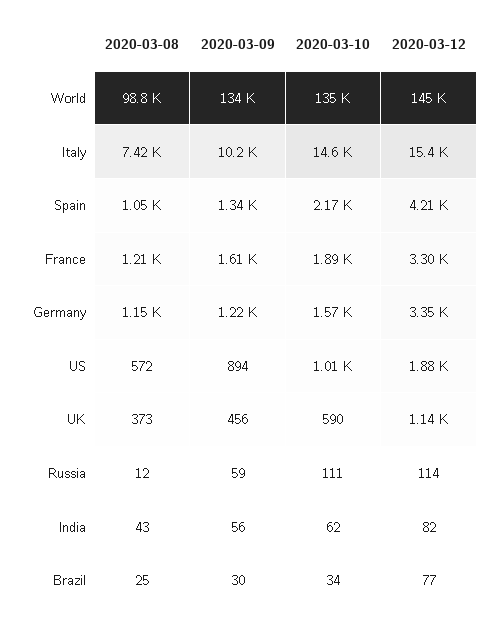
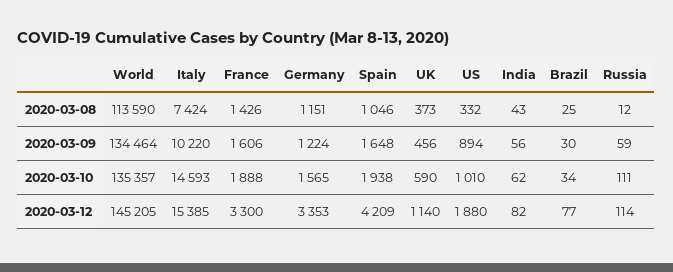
  {
    "2020-03-08": {
-     "World": 98800,
+     "World": 113590,
      "Italy": 7424,
      "Spain": 1046,
-     "France": 1210,
+     "France": 1426,
      "Germany": 1151,
-     "US": 572,
+     "US": 332,
      "UK": 373,
      "Russia": 12,
      "India": 43,
      "Brazil": 25
    },
    "2020-03-09": {
      "World": 134464,
      "Italy": 10220,
-     "Spain": 1340,
+     "Spain": 1648,
      "France": 1606,
      "Germany": 1224,
      "US": 894,
      "UK": 456,
      "Russia": 59,
      "India": 56,
      "Brazil": 30
    },
    "2020-03-10": {
      "World": 135357,
      "Italy": 14593,
-     "Spain": 2170,
+     "Spain": 1938,
      "France": 1888,
      "Germany": 1565,
      "US": 1010,
      "UK": 590,
      "Russia": 111,
      "India": 62,
      "Brazil": 34
    },
    "2020-03-12": {
      "World": 145205,
      "Italy": 15385,
      "Spain": 4209,
      "France": 3300,
      "Germany": 3353,
      "US": 1880,
      "UK": 1140,
      "Russia": 114,
      "India": 82,
      "Brazil": 77
    }
  }

